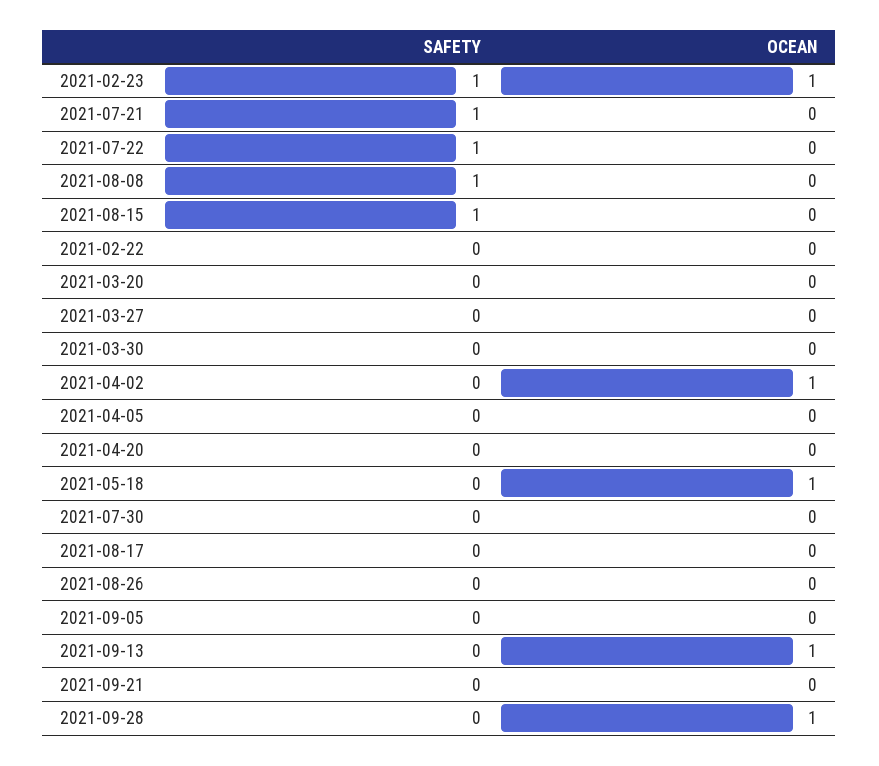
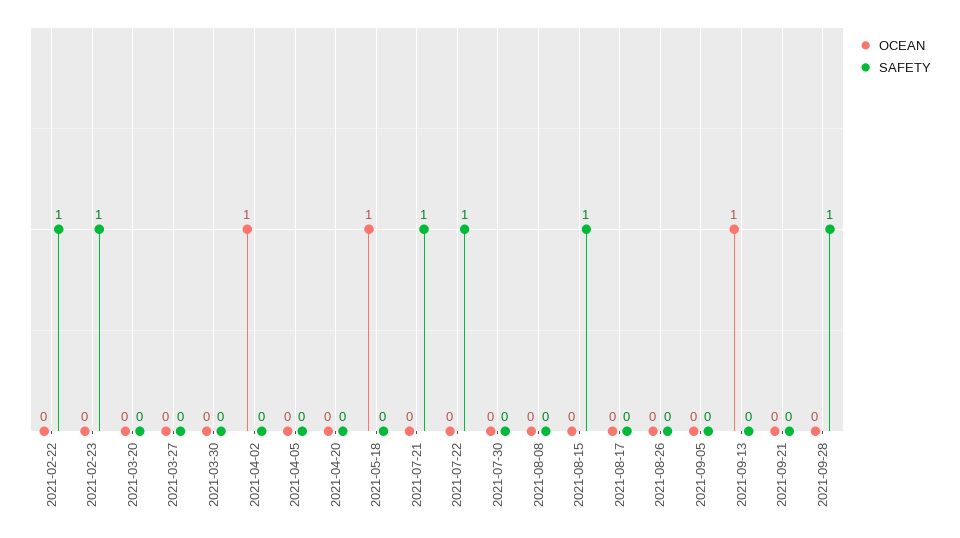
  {
    "SAFETY": {
      "2021-02-23": 1,
      "2021-07-21": 1,
      "2021-07-22": 1,
-     "2021-08-08": 1,
+     "2021-08-08": 0,
      "2021-08-15": 1,
-     "2021-02-22": 0,
+     "2021-02-22": 1,
      "2021-03-20": 0,
      "2021-03-27": 0,
      "2021-03-30": 0,
      "2021-04-02": 0,
      "2021-04-05": 0,
      "2021-04-20": 0,
      "2021-05-18": 0,
      "2021-07-30": 0,
      "2021-08-17": 0,
      "2021-08-26": 0,
      "2021-09-05": 0,
      "2021-09-13": 0,
      "2021-09-21": 0,
-     "2021-09-28": 0
+     "2021-09-28": 1
    },
    "OCEAN": {
-     "2021-02-23": 1,
+     "2021-02-23": 0,
      "2021-07-21": 0,
      "2021-07-22": 0,
      "2021-08-08": 0,
      "2021-08-15": 0,
      "2021-02-22": 0,
      "2021-03-20": 0,
      "2021-03-27": 0,
      "2021-03-30": 0,
      "2021-04-02": 1,
      "2021-04-05": 0,
      "2021-04-20": 0,
      "2021-05-18": 1,
      "2021-07-30": 0,
      "2021-08-17": 0,
      "2021-08-26": 0,
      "2021-09-05": 0,
      "2021-09-13": 1,
      "2021-09-21": 0,
-     "2021-09-28": 1
+     "2021-09-28": 0
    }
  }

